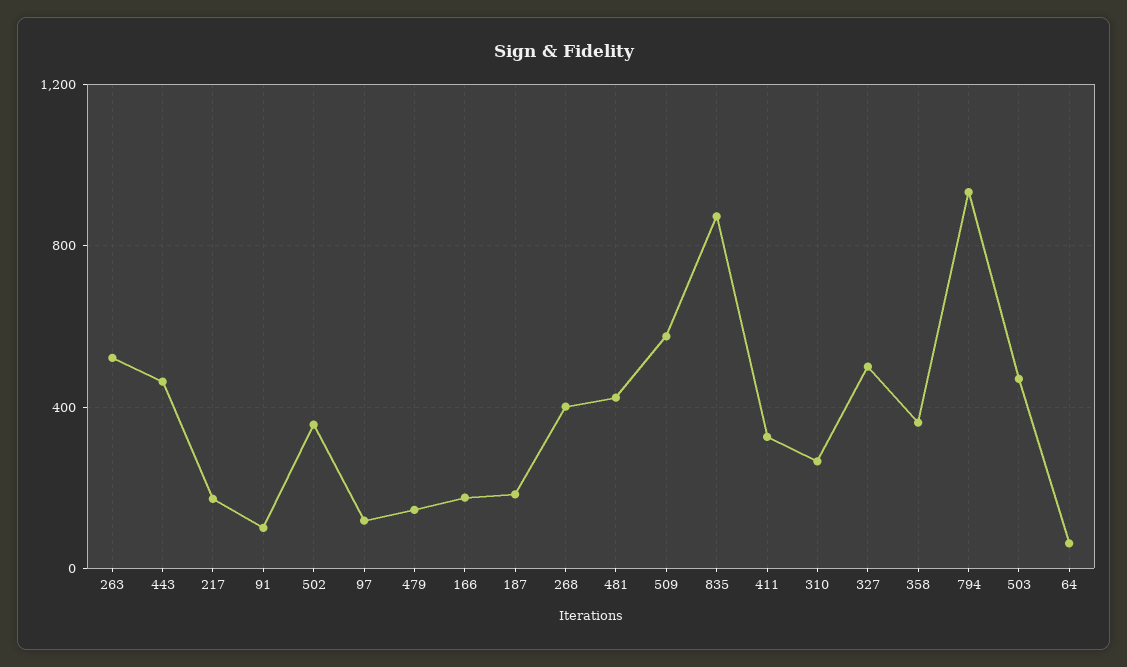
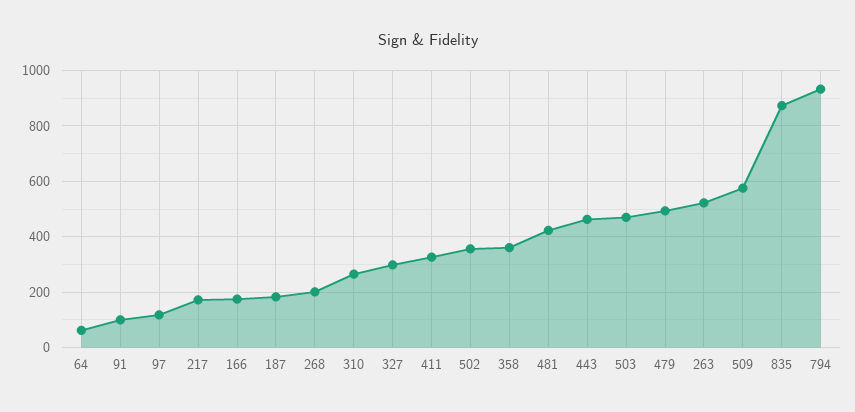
  {
    "263": 525,
    "443": 475,
    "217": 175,
    "91": 100,
    "502": 350,
    "97": 125,
-   "479": 150,
+   "479": 500,
    "166": 175,
    "187": 175,
-   "268": 400,
+   "268": 200,
    "481": 425,
    "509": 575,
    "835": 875,
    "411": 325,
    "310": 275,
-   "327": 500,
+   "327": 300,
    "358": 350,
    "794": 925,
    "503": 475,
    "64": 50
  }

